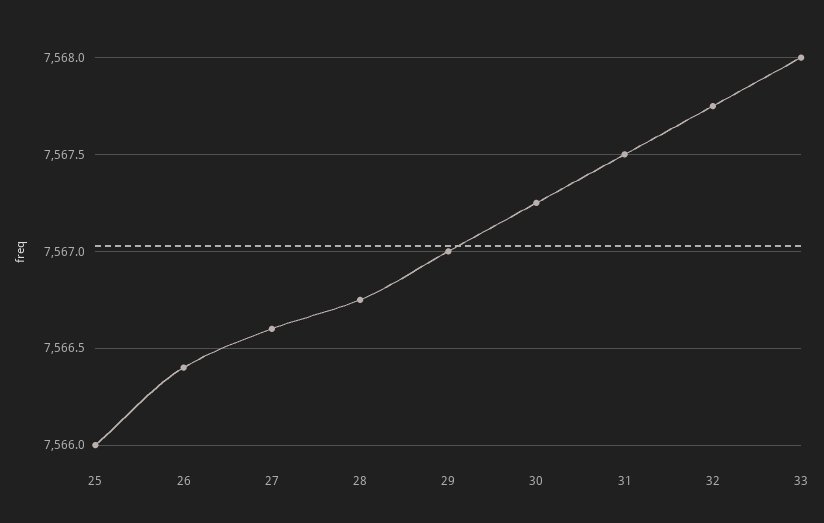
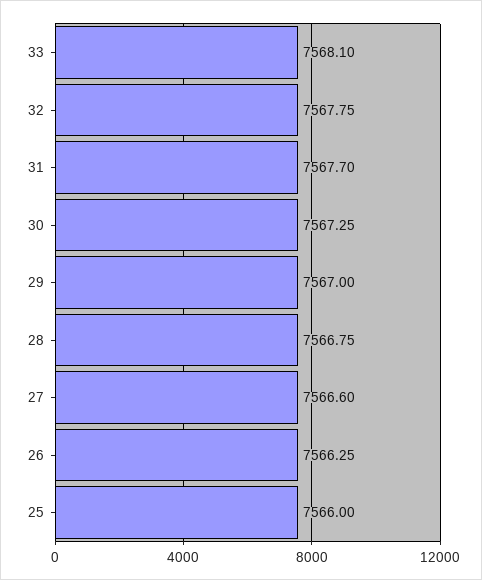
  {
    "25": 7566,
-   "26": 7566.4,
+   "26": 7566.25,
    "27": 7566.6,
    "28": 7566.75,
    "29": 7567,
    "30": 7567.25,
-   "31": 7567.5,
+   "31": 7567.7,
    "32": 7567.75,
-   "33": 7568
+   "33": 7568.1
  }

